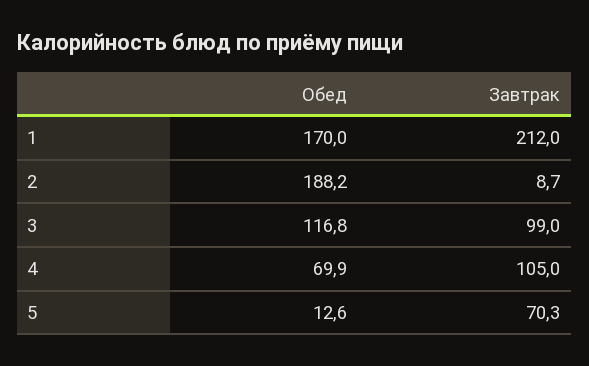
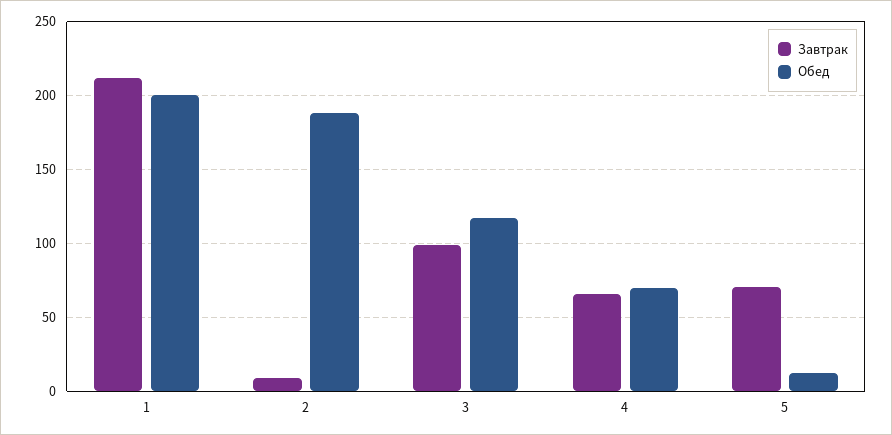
  {
    "Обед": {
-     "1": 170,
+     "1": 200,
      "2": 188.2,
      "3": 116.8,
      "4": 69.9,
      "5": 12.6
    },
    "Завтрак": {
      "1": 212,
      "2": 8.7,
      "3": 99,
-     "4": 105,
+     "4": 65,
      "5": 70.3
    }
  }

